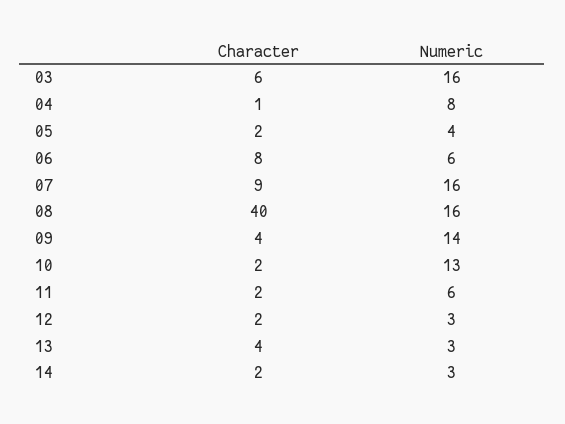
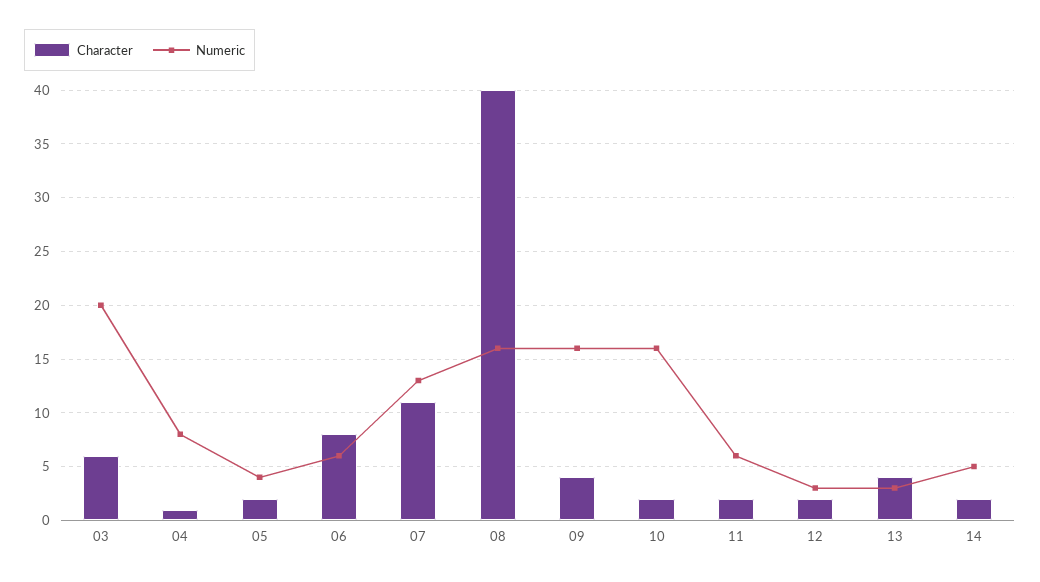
  {
    "Character": {
      "03": 6,
      "04": 1,
      "05": 2,
      "06": 8,
-     "07": 9,
+     "07": 11,
      "08": 40,
      "09": 4,
      "10": 2,
      "11": 2,
      "12": 2,
      "13": 4,
      "14": 2
    },
    "Numeric": {
-     "03": 16,
+     "03": 20,
      "04": 8,
      "05": 4,
      "06": 6,
-     "07": 16,
+     "07": 13,
      "08": 16,
-     "09": 14,
+     "09": 16,
-     "10": 13,
+     "10": 16,
      "11": 6,
      "12": 3,
      "13": 3,
-     "14": 3
+     "14": 5
    }
  }

